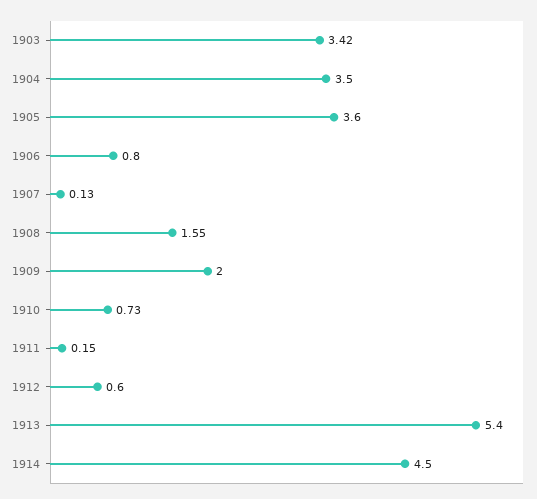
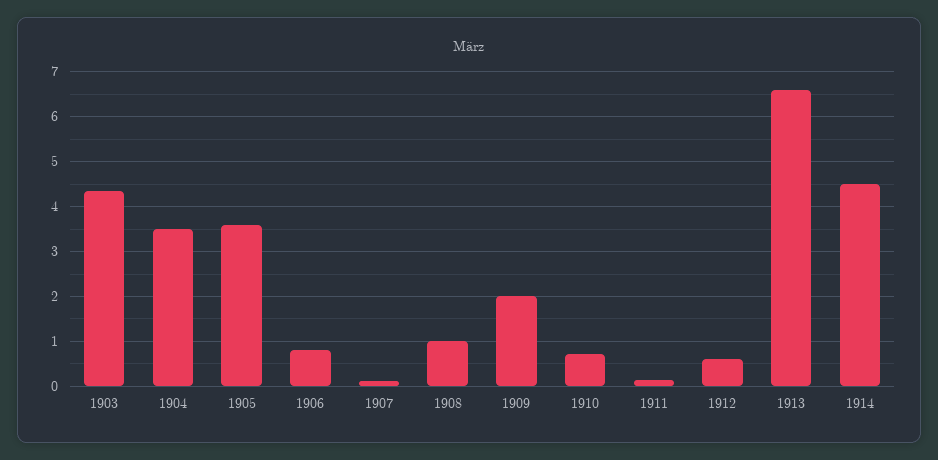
  {
-   "1903": 3.42,
+   "1903": 4.4,
    "1904": 3.5,
    "1905": 3.6,
    "1906": 0.8,
    "1907": 0.13,
-   "1908": 1.55,
+   "1908": 1,
    "1909": 2,
    "1910": 0.73,
    "1911": 0.15,
    "1912": 0.6,
-   "1913": 5.4,
+   "1913": 6.6,
    "1914": 4.5
  }

